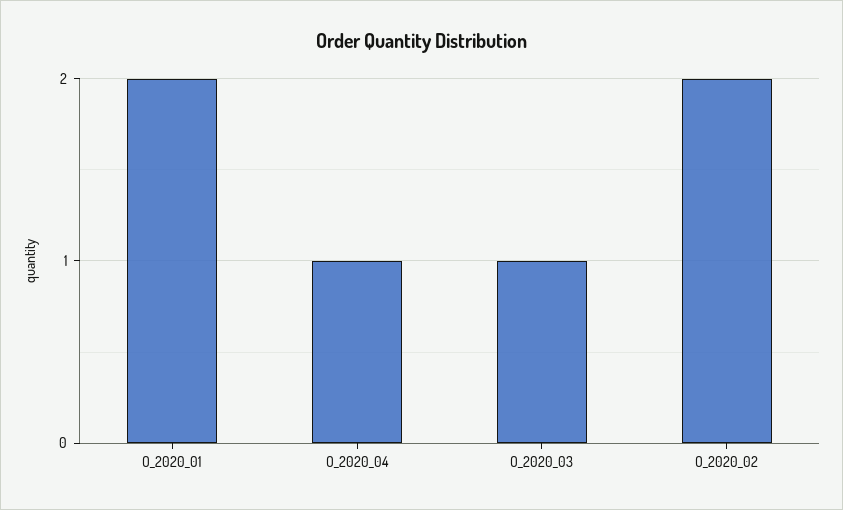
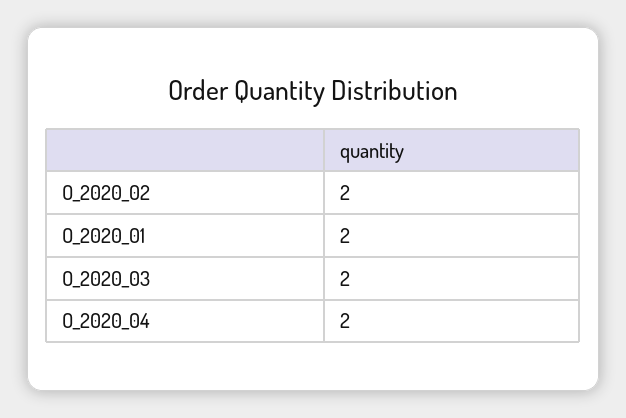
  {
    "O_2020_01": 2,
-   "O_2020_04": 1,
+   "O_2020_04": 2,
-   "O_2020_03": 1,
+   "O_2020_03": 2,
    "O_2020_02": 2
  }

